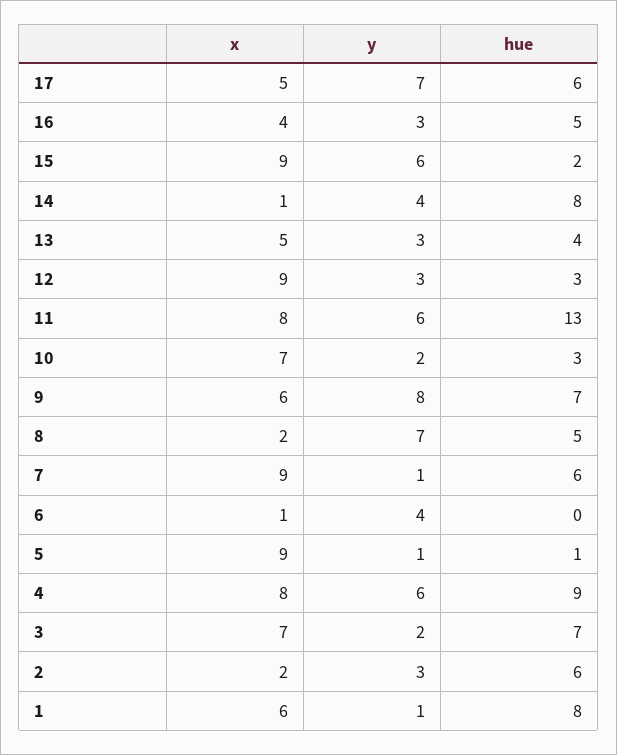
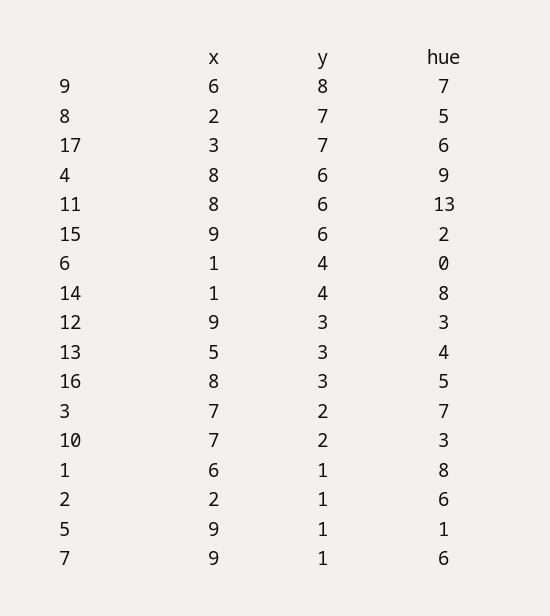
  {
    "x": {
-     "17": 5,
+     "17": 3,
-     "16": 4,
+     "16": 8,
      "15": 9,
      "14": 1,
      "13": 5,
      "12": 9,
      "11": 8,
      "10": 7,
      "9": 6,
      "8": 2,
      "7": 9,
      "6": 1,
      "5": 9,
      "4": 8,
      "3": 7,
      "2": 2,
      "1": 6
    },
    "y": {
      "17": 7,
      "16": 3,
      "15": 6,
      "14": 4,
      "13": 3,
      "12": 3,
      "11": 6,
      "10": 2,
      "9": 8,
      "8": 7,
      "7": 1,
      "6": 4,
      "5": 1,
      "4": 6,
      "3": 2,
-     "2": 3,
+     "2": 1,
      "1": 1
    },
    "hue": {
      "17": 6,
      "16": 5,
      "15": 2,
      "14": 8,
      "13": 4,
      "12": 3,
      "11": 13,
      "10": 3,
      "9": 7,
      "8": 5,
      "7": 6,
      "6": 0,
      "5": 1,
      "4": 9,
      "3": 7,
      "2": 6,
      "1": 8
    }
  }

